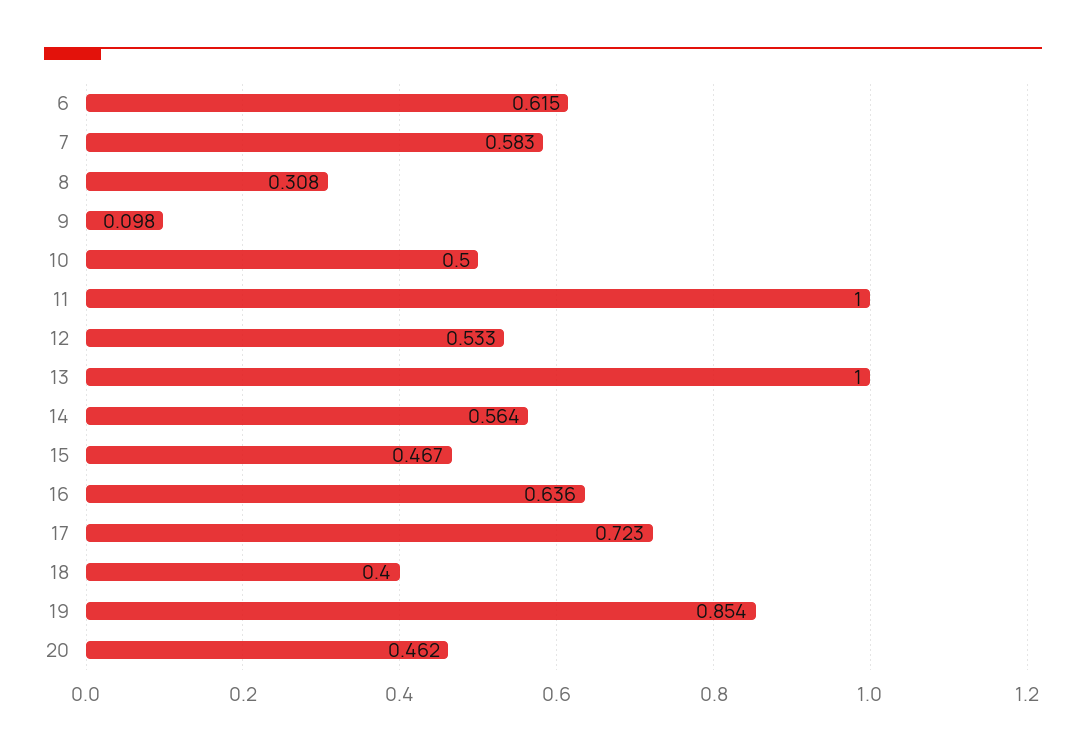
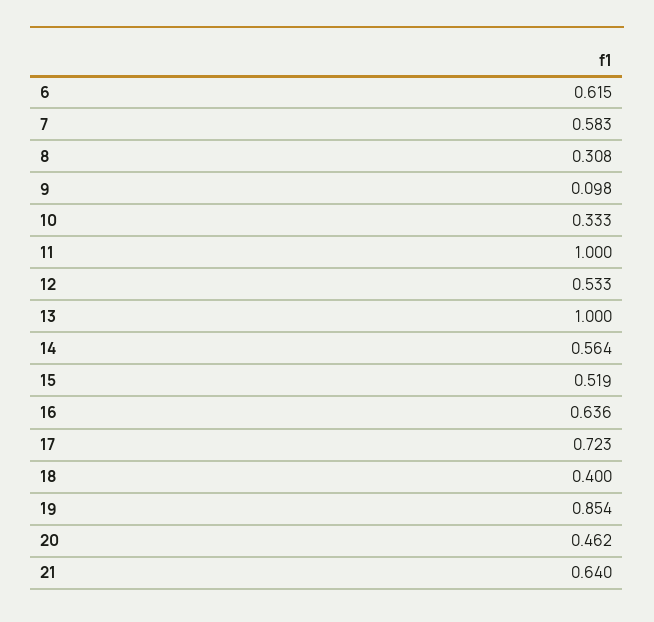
  {
    "6": 0.615,
    "7": 0.583,
    "8": 0.308,
    "9": 0.098,
-   "10": 0.5,
+   "10": 0.333,
    "11": 1,
    "12": 0.533,
    "13": 1,
    "14": 0.564,
-   "15": 0.467,
+   "15": 0.519,
    "16": 0.636,
    "17": 0.723,
    "18": 0.4,
    "19": 0.854,
-   "20": 0.462
+   "20": 0.462,
+   "21": 0.64
  }

